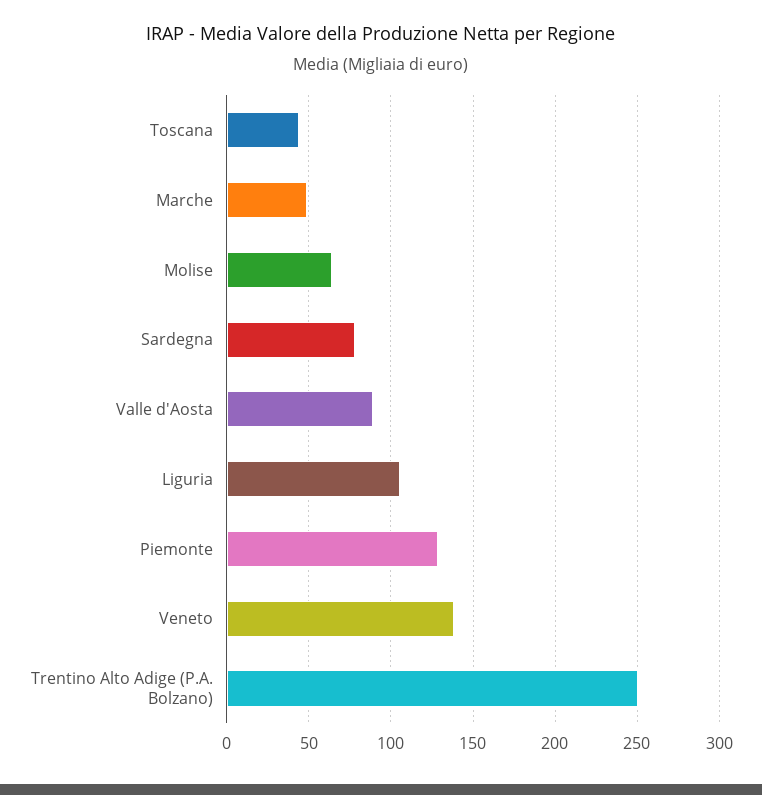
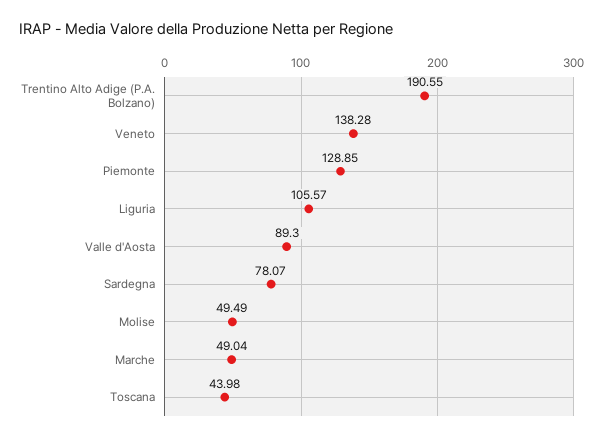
  {
    "Toscana": 43.98,
    "Marche": 49.04,
-   "Molise": 65,
+   "Molise": 49.49,
    "Sardegna": 78.07,
    "Valle d'Aosta": 89.3,
    "Liguria": 105.57,
    "Piemonte": 128.85,
    "Veneto": 138.28,
-   "Trentino Alto Adige (P.A. Bolzano)": 250
+   "Trentino Alto Adige (P.A. Bolzano)": 190.55
  }

